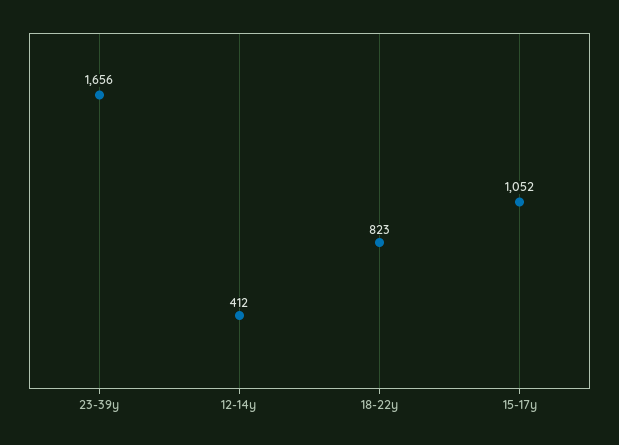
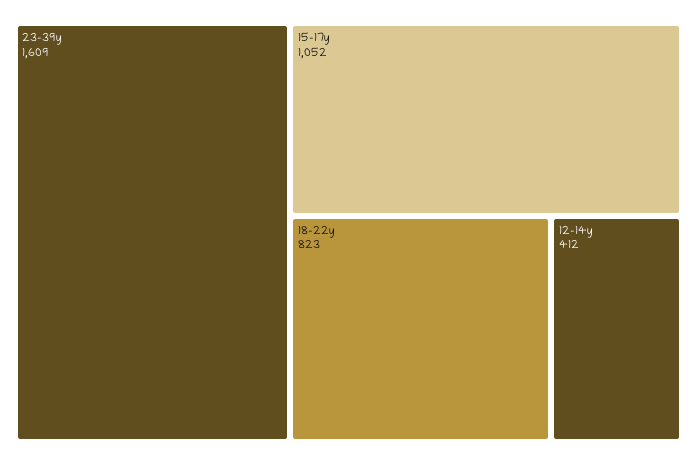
  {
-   "23-39y": 1656,
+   "23-39y": 1609,
    "12-14y": 412,
    "18-22y": 823,
    "15-17y": 1052
  }

